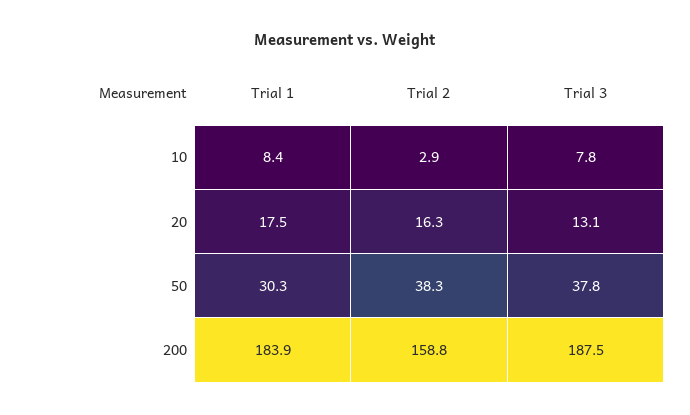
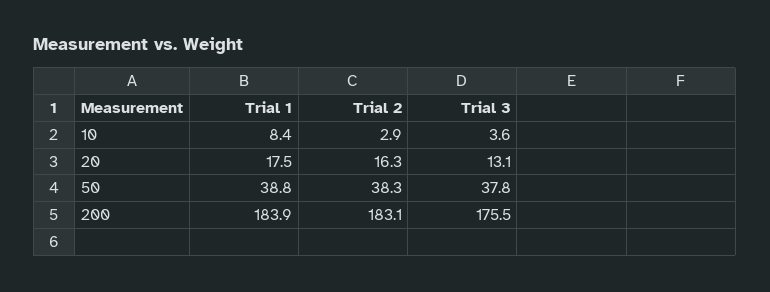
  {
    "Trial 1": {
      "10": 8.4,
      "20": 17.5,
-     "50": 30.3,
+     "50": 38.8,
      "200": 183.9
    },
    "Trial 2": {
      "10": 2.9,
      "20": 16.3,
      "50": 38.3,
-     "200": 158.8
+     "200": 183.1
    },
    "Trial 3": {
-     "10": 7.8,
+     "10": 3.6,
      "20": 13.1,
      "50": 37.8,
-     "200": 187.5
+     "200": 175.5
    }
  }

